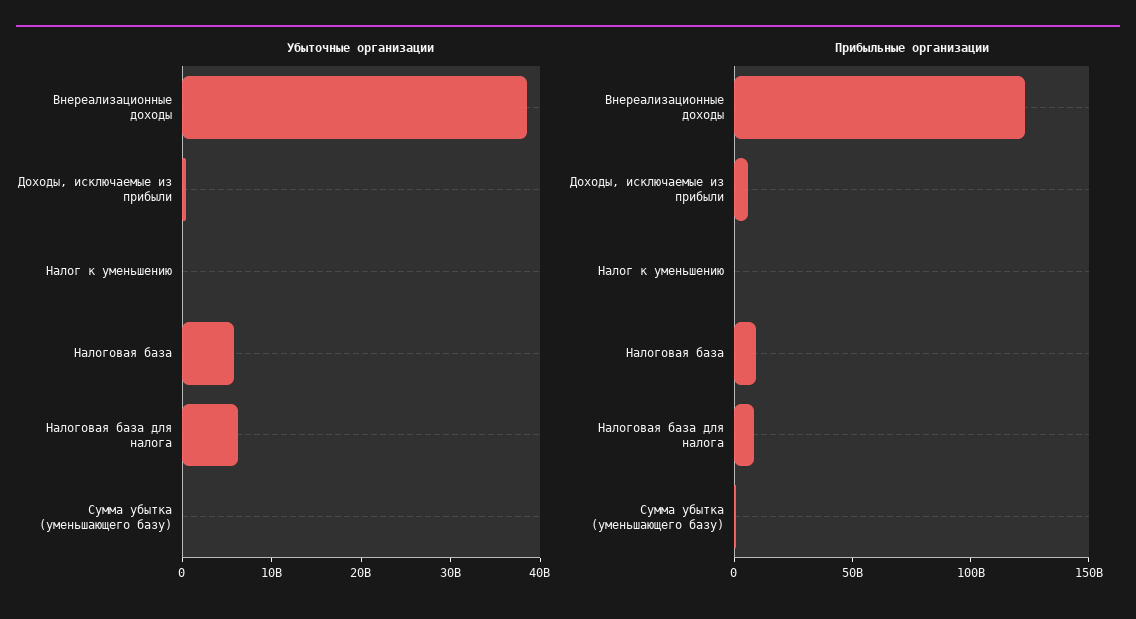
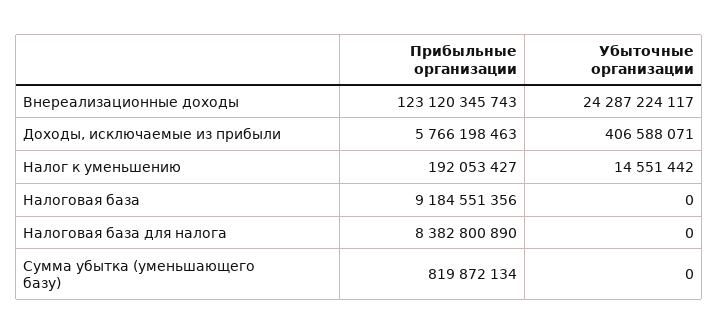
  {
    "Убыточные организации": {
-     "Внереализационные доходы": 38000000000,
+     "Внереализационные доходы": 24287224117,
      "Доходы, исключаемые из прибыли": 406588071,
      "Налог к уменьшению": 14551442,
-     "Налоговая база": 6000000000,
+     "Налоговая база": 0,
-     "Налоговая база для налога": 6000000000,
+     "Налоговая база для налога": 0,
      "Сумма убытка (уменьшающего базу)": 0
    },
    "Прибыльные организации": {
      "Внереализационные доходы": 123120345743,
      "Доходы, исключаемые из прибыли": 5766198463,
      "Налог к уменьшению": 192053427,
      "Налоговая база": 9184551356,
      "Налоговая база для налога": 8382800890,
      "Сумма убытка (уменьшающего базу)": 819872134
    }
  }

